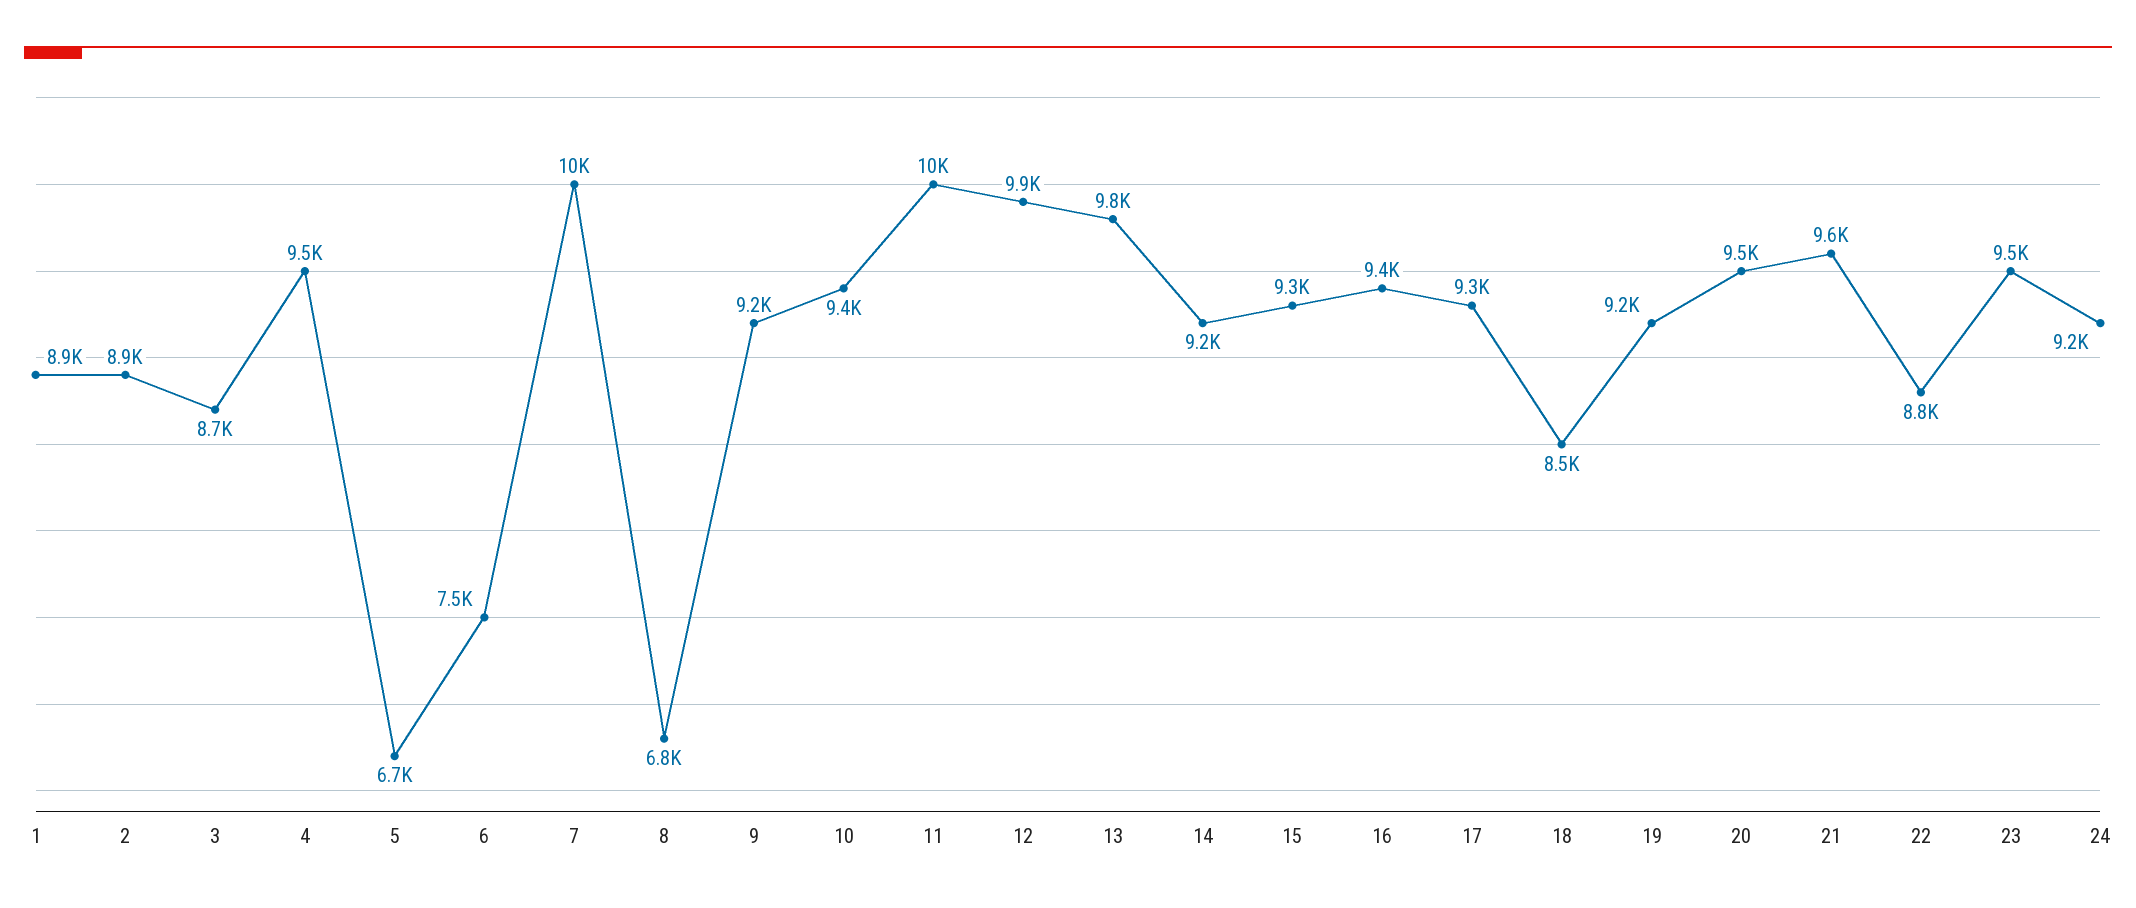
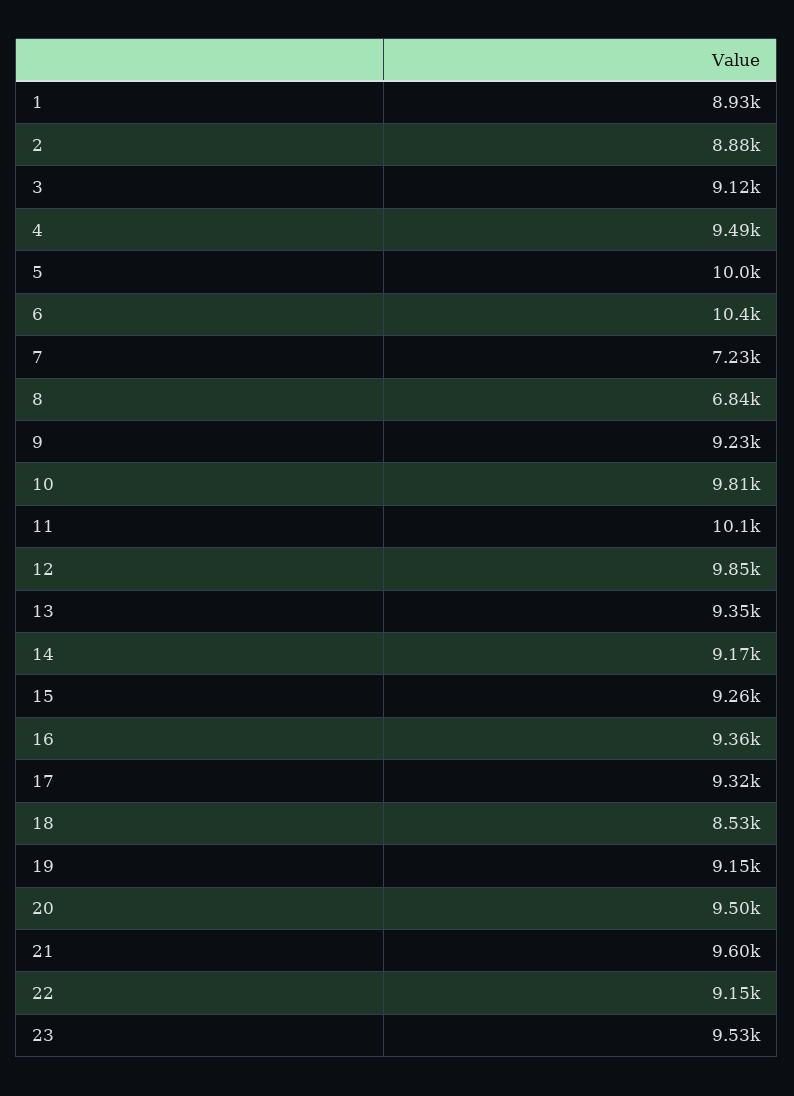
  {
    "1": 8930,
    "2": 8880,
-   "3": 8700,
+   "3": 9120,
    "4": 9490,
-   "5": 6700,
+   "5": 10000,
-   "6": 7500,
+   "6": 10400,
-   "7": 10000,
+   "7": 7230,
    "8": 6840,
    "9": 9230,
-   "10": 9400,
+   "10": 9810,
    "11": 10100,
    "12": 9850,
-   "13": 9800,
+   "13": 9350,
    "14": 9170,
    "15": 9260,
    "16": 9360,
    "17": 9320,
    "18": 8530,
    "19": 9150,
    "20": 9500,
    "21": 9600,
-   "22": 8800,
+   "22": 9150,
-   "23": 9530,
+   "23": 9530
-   "24": 9200
  }

